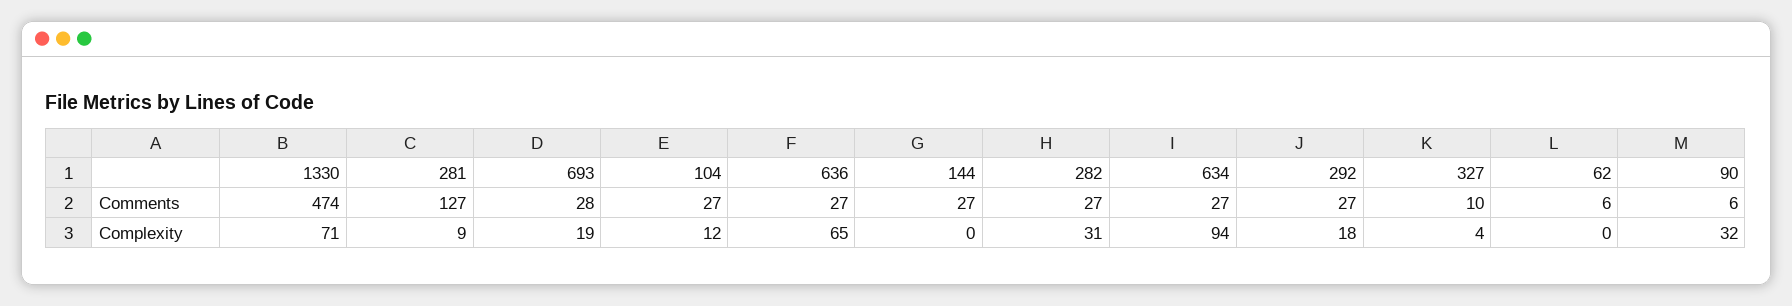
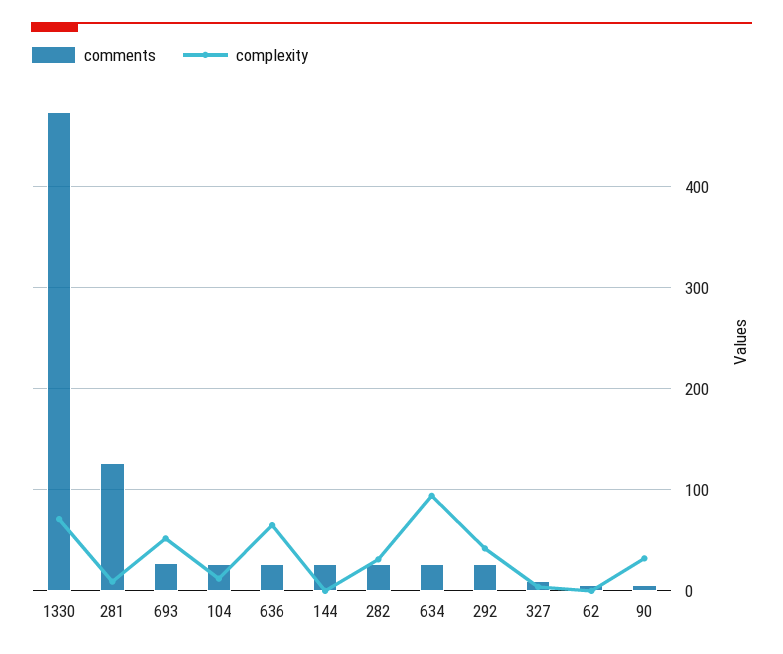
  {
    "Comments": {
      "1330": 474,
      "281": 127,
      "693": 28,
      "104": 27,
      "636": 27,
      "144": 27,
      "282": 27,
      "634": 27,
      "292": 27,
      "327": 10,
      "62": 6,
      "90": 6
    },
    "Complexity": {
      "1330": 71,
      "281": 9,
-     "693": 19,
+     "693": 50,
      "104": 12,
      "636": 65,
      "144": 0,
      "282": 31,
      "634": 94,
-     "292": 18,
+     "292": 40,
      "327": 4,
      "62": 0,
      "90": 32
    }
  }

